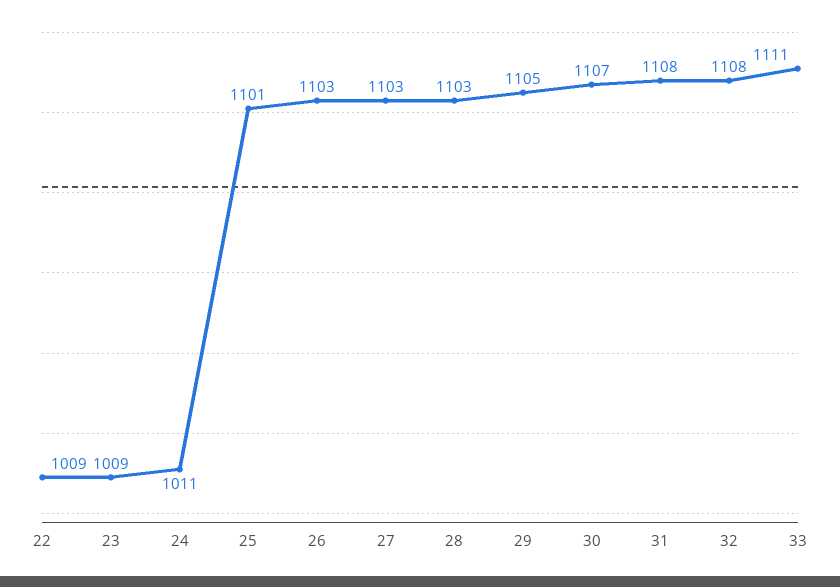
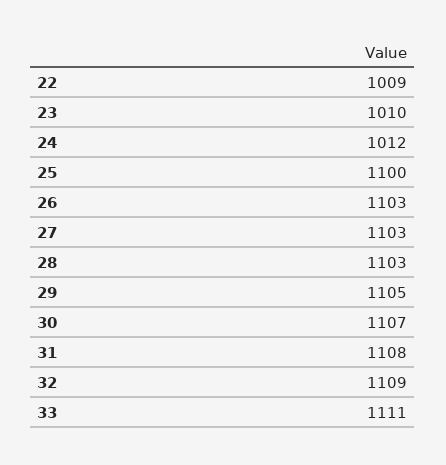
  {
    "22": 1009,
-   "23": 1009,
+   "23": 1010,
-   "24": 1011,
+   "24": 1012,
-   "25": 1101,
+   "25": 1100,
    "26": 1103,
    "27": 1103,
    "28": 1103,
    "29": 1105,
    "30": 1107,
    "31": 1108,
-   "32": 1108,
+   "32": 1109,
    "33": 1111
  }

